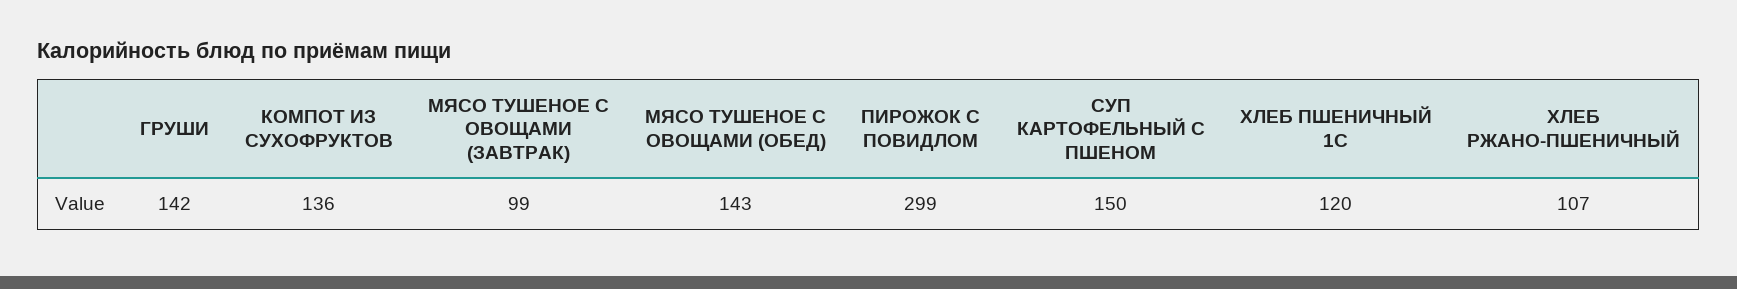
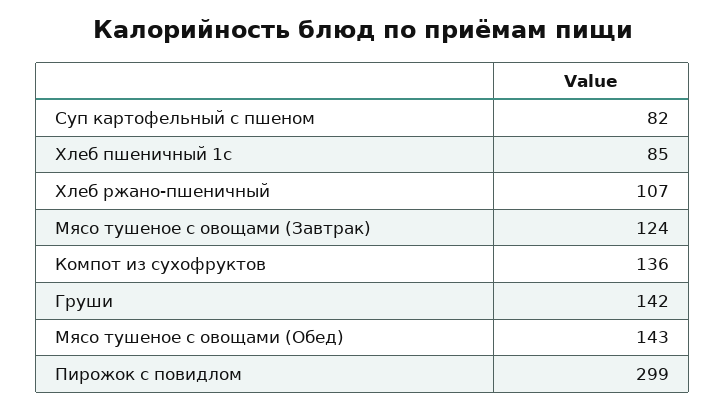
  {
    "ГРУШИ": 142,
    "КОМПОТ ИЗ СУХОФРУКТОВ": 136,
-   "МЯСО ТУШЕНОЕ С ОВОЩАМИ (ЗАВТРАК)": 99,
+   "МЯСО ТУШЕНОЕ С ОВОЩАМИ (ЗАВТРАК)": 124,
    "МЯСО ТУШЕНОЕ С ОВОЩАМИ (ОБЕД)": 143,
    "ПИРОЖОК С ПОВИДЛОМ": 299,
-   "СУП КАРТОФЕЛЬНЫЙ С ПШЕНОМ": 150,
+   "СУП КАРТОФЕЛЬНЫЙ С ПШЕНОМ": 82,
-   "ХЛЕБ ПШЕНИЧНЫЙ 1С": 120,
+   "ХЛЕБ ПШЕНИЧНЫЙ 1С": 85,
    "ХЛЕБ РЖАНО-ПШЕНИЧНЫЙ": 107
  }

